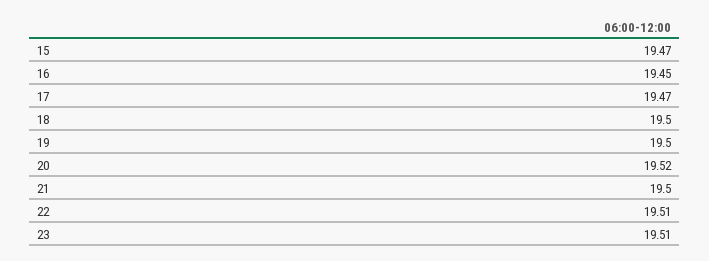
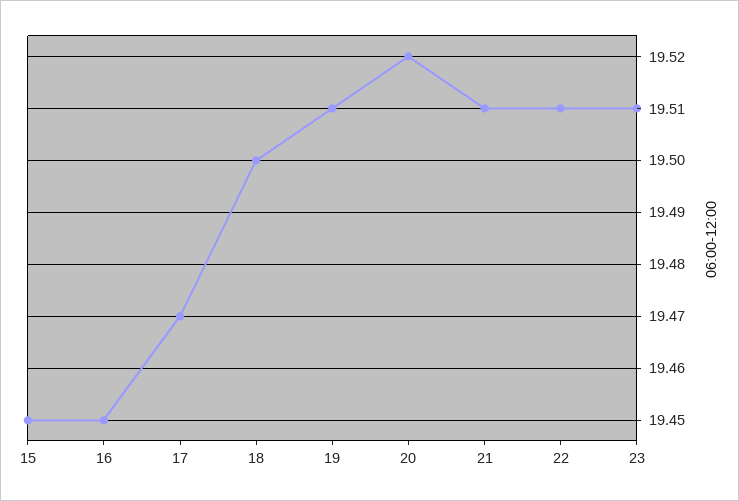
  {
-   "15": 19.47,
+   "15": 19.45,
    "16": 19.45,
    "17": 19.47,
    "18": 19.5,
-   "19": 19.5,
+   "19": 19.51,
    "20": 19.52,
-   "21": 19.5,
+   "21": 19.51,
    "22": 19.51,
    "23": 19.51
  }

